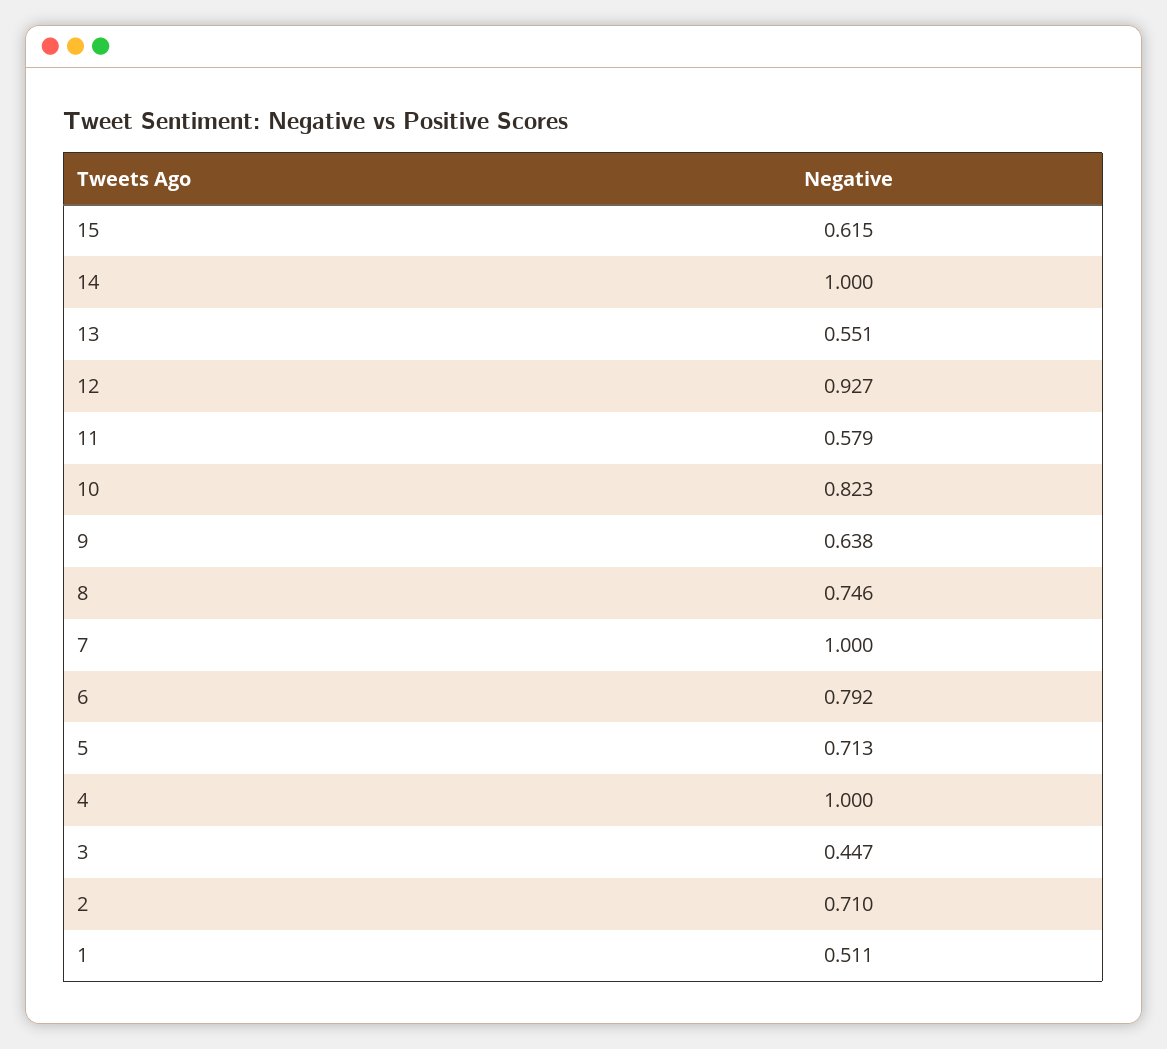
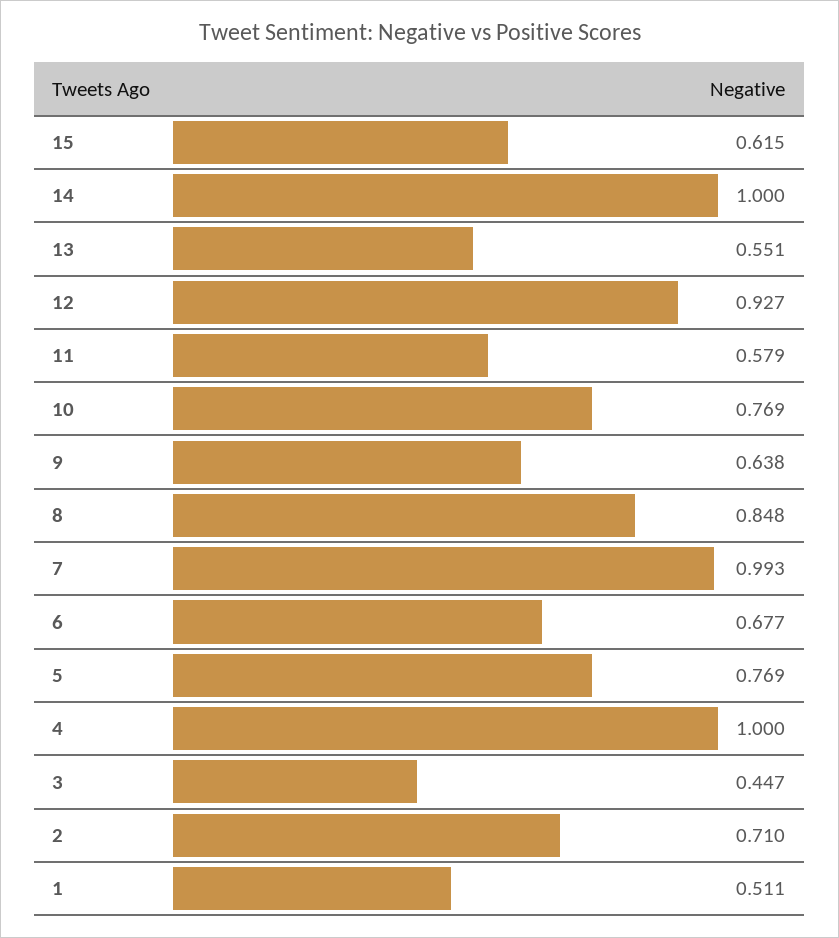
  {
    "15": 0.615,
    "14": 1,
    "13": 0.551,
    "12": 0.927,
    "11": 0.579,
-   "10": 0.823,
+   "10": 0.769,
    "9": 0.638,
-   "8": 0.746,
+   "8": 0.848,
-   "7": 1,
+   "7": 0.993,
-   "6": 0.792,
+   "6": 0.677,
-   "5": 0.713,
+   "5": 0.769,
    "4": 1,
    "3": 0.447,
    "2": 0.71,
    "1": 0.511
  }

